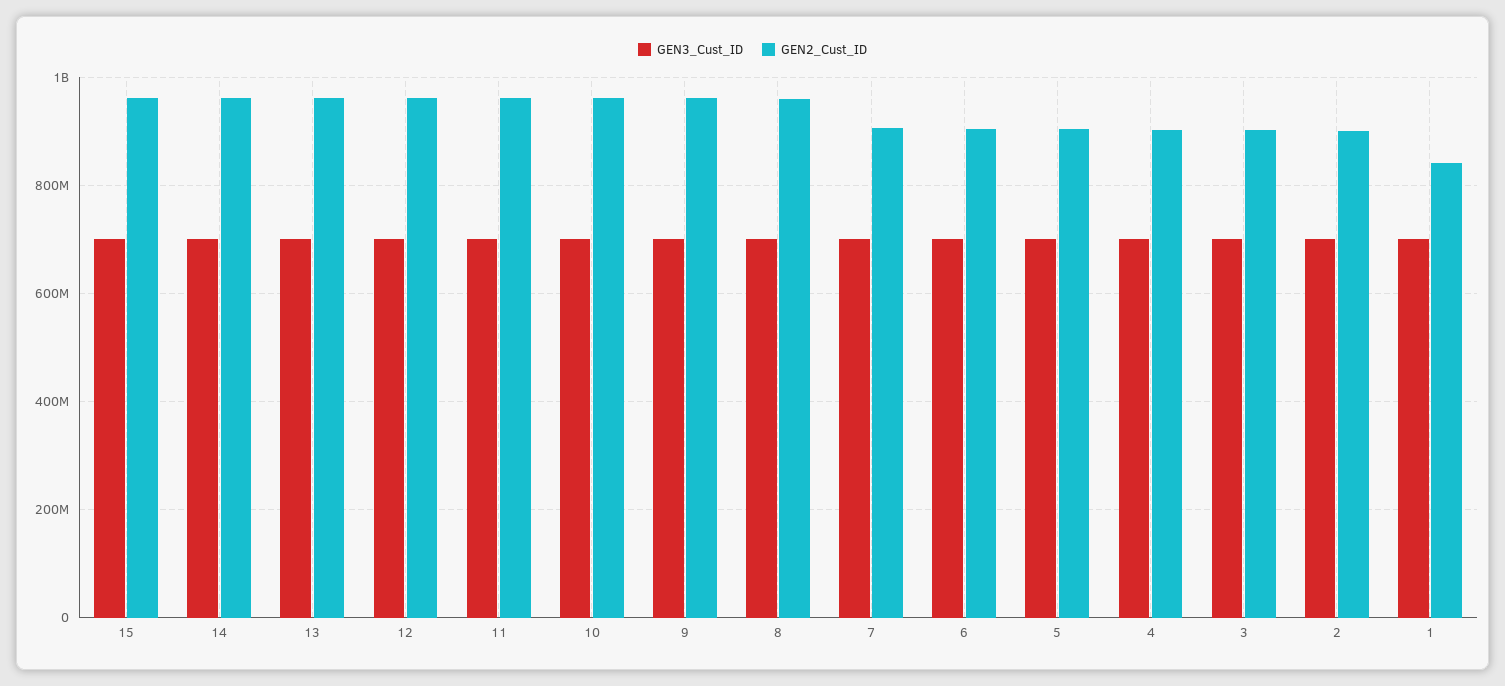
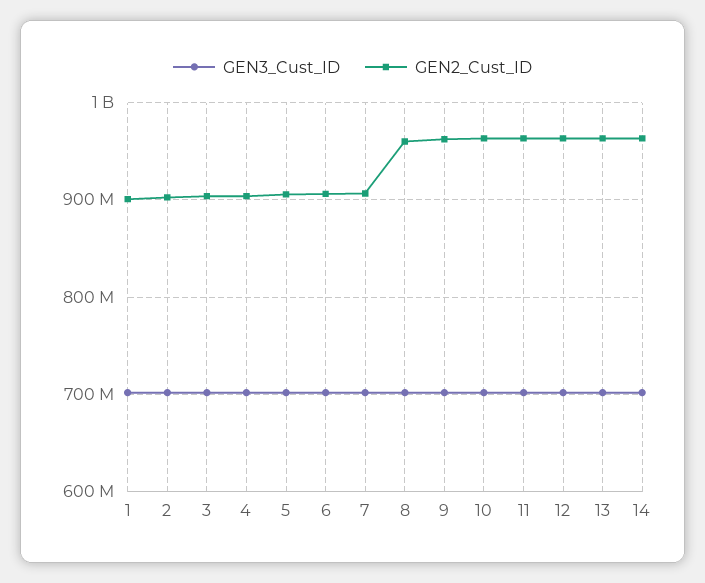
  {
    "GEN3_Cust_ID": {
-     "15": 700000000,
      "14": 700000000,
      "13": 700000000,
      "12": 700000000,
      "11": 700000000,
      "10": 700000000,
      "9": 700000000,
      "8": 700000000,
      "7": 700000000,
      "6": 700000000,
      "5": 700000000,
      "4": 700000000,
      "3": 700000000,
      "2": 700000000,
      "1": 700000000
    },
    "GEN2_Cust_ID": {
-     "15": 960000000,
      "14": 960000000,
      "13": 960000000,
      "12": 960000000,
      "11": 960000000,
      "10": 960000000,
      "9": 960000000,
      "8": 960000000,
      "7": 910000000,
      "6": 910000000,
      "5": 910000000,
      "4": 900000000,
      "3": 900000000,
      "2": 900000000,
-     "1": 840000000
+     "1": 900000000
    }
  }

